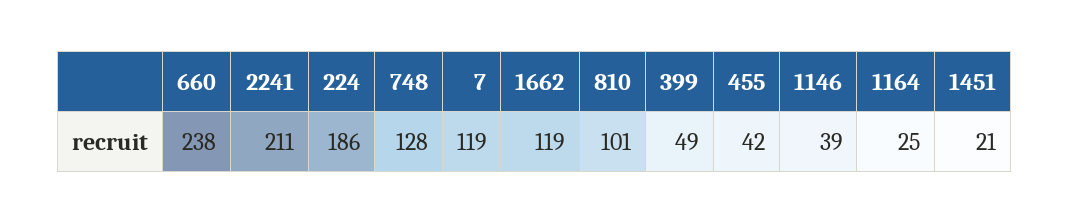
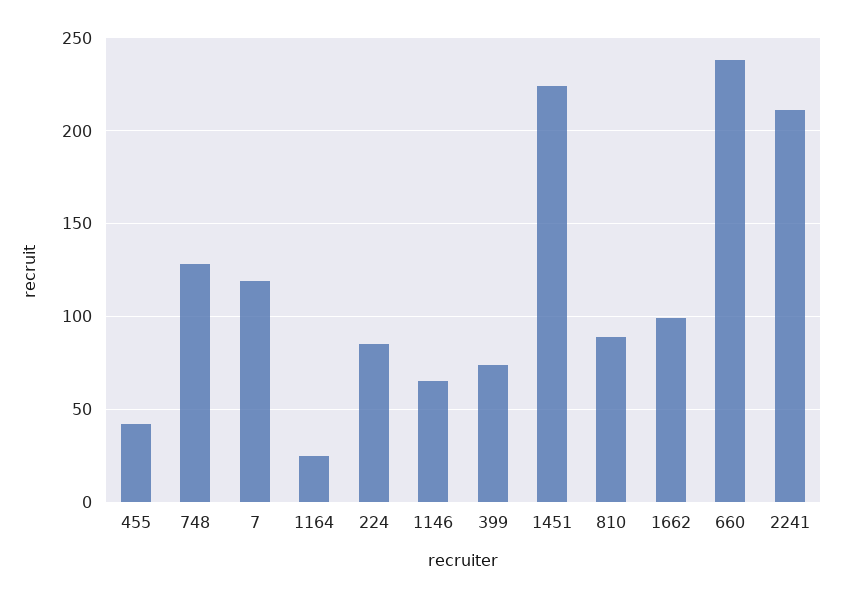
  {
    "660": 238,
    "2241": 211,
-   "224": 186,
+   "224": 85,
    "748": 128,
    "7": 119,
-   "1662": 119,
+   "1662": 100,
-   "810": 101,
+   "810": 90,
-   "399": 49,
+   "399": 75,
    "455": 42,
-   "1146": 39,
+   "1146": 65,
    "1164": 25,
-   "1451": 21
+   "1451": 225
  }

